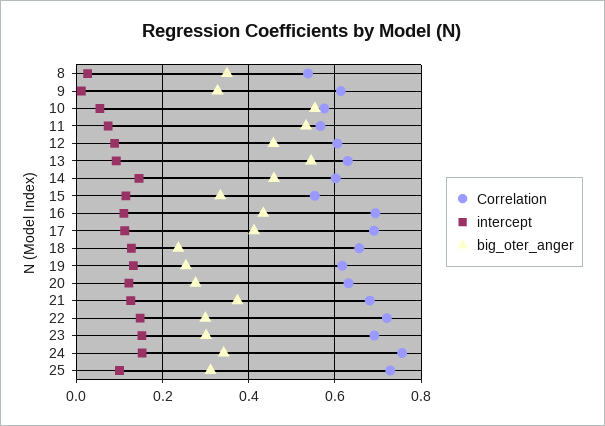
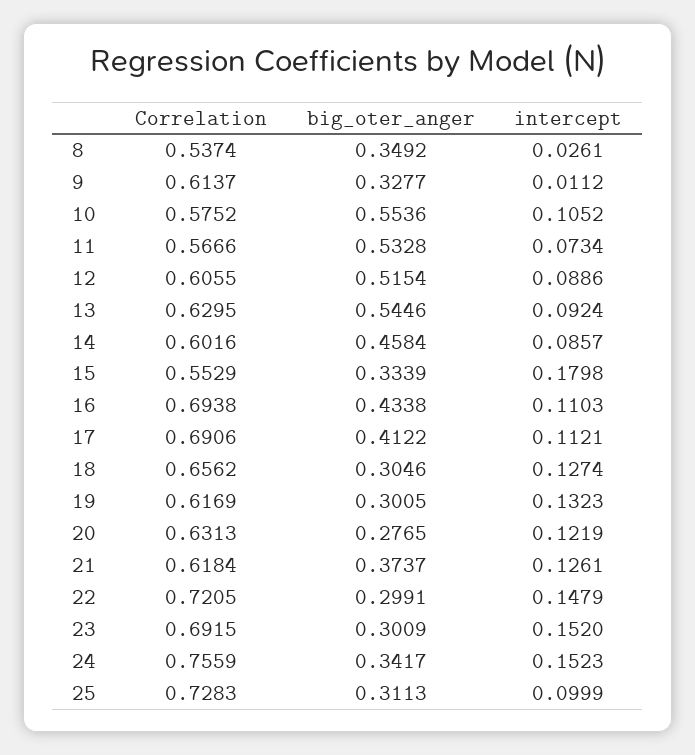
  {
    "Correlation": {
      "8": 0.5374,
      "9": 0.6137,
      "10": 0.5752,
      "11": 0.5666,
      "12": 0.6055,
      "13": 0.6295,
      "14": 0.6016,
      "15": 0.5529,
      "16": 0.6938,
      "17": 0.6906,
      "18": 0.6562,
      "19": 0.6169,
      "20": 0.6313,
-     "21": 0.68,
+     "21": 0.6184,
      "22": 0.7205,
      "23": 0.6915,
      "24": 0.7559,
      "25": 0.7283
    },
    "intercept": {
      "8": 0.0261,
      "9": 0.0112,
-     "10": 0.06,
+     "10": 0.1052,
      "11": 0.0734,
      "12": 0.0886,
      "13": 0.0924,
-     "14": 0.14,
+     "14": 0.0857,
-     "15": 0.12,
+     "15": 0.1798,
      "16": 0.1103,
      "17": 0.1121,
      "18": 0.1274,
      "19": 0.1323,
      "20": 0.1219,
      "21": 0.1261,
      "22": 0.1479,
      "23": 0.152,
      "24": 0.1523,
      "25": 0.0999
    },
    "big_oter_anger": {
      "8": 0.3492,
      "9": 0.3277,
      "10": 0.5536,
      "11": 0.5328,
-     "12": 0.46,
+     "12": 0.5154,
      "13": 0.5446,
      "14": 0.4584,
      "15": 0.3339,
      "16": 0.4338,
      "17": 0.4122,
-     "18": 0.24,
+     "18": 0.3046,
-     "19": 0.26,
+     "19": 0.3005,
      "20": 0.2765,
      "21": 0.3737,
      "22": 0.2991,
      "23": 0.3009,
      "24": 0.3417,
      "25": 0.3113
    }
  }

